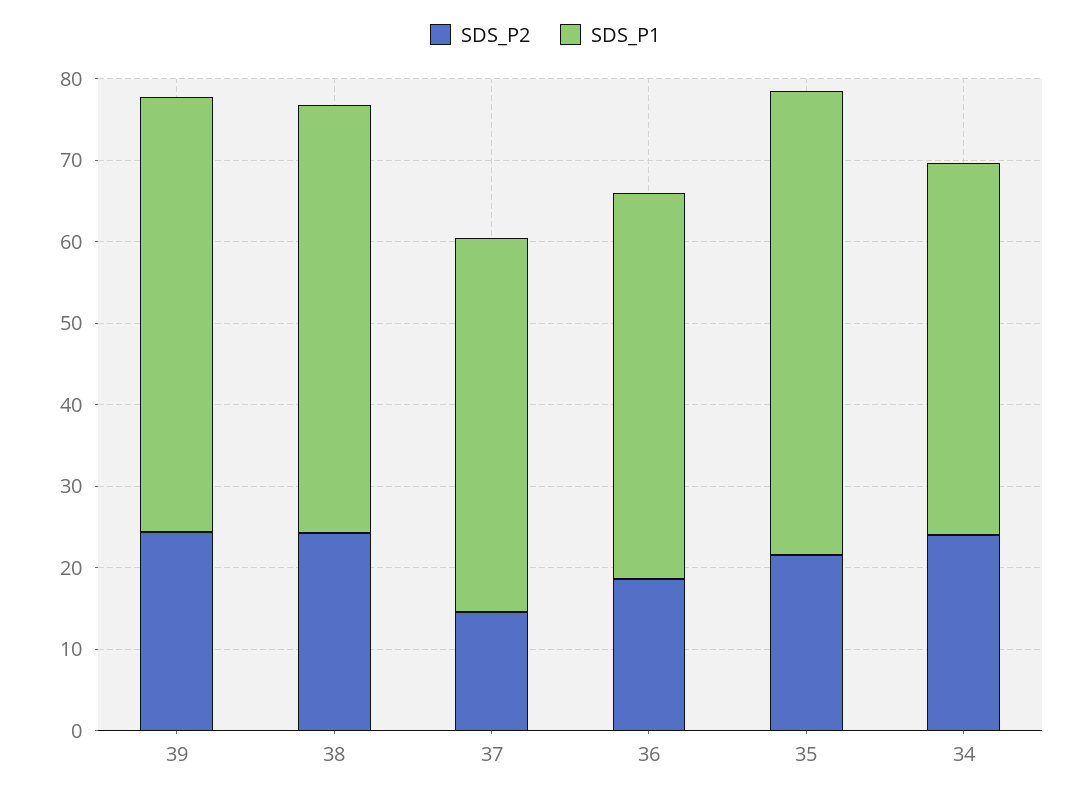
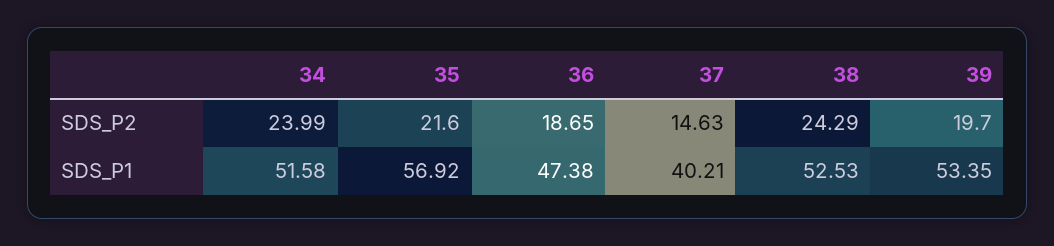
  {
    "SDS_P2": {
-     "39": 24,
+     "39": 19.7,
      "38": 24.29,
      "37": 14.63,
      "36": 18.65,
      "35": 21.6,
      "34": 23.99
    },
    "SDS_P1": {
      "39": 53.35,
      "38": 52.53,
-     "37": 46,
+     "37": 40.21,
      "36": 47.38,
      "35": 56.92,
-     "34": 46
+     "34": 51.58
    }
  }

